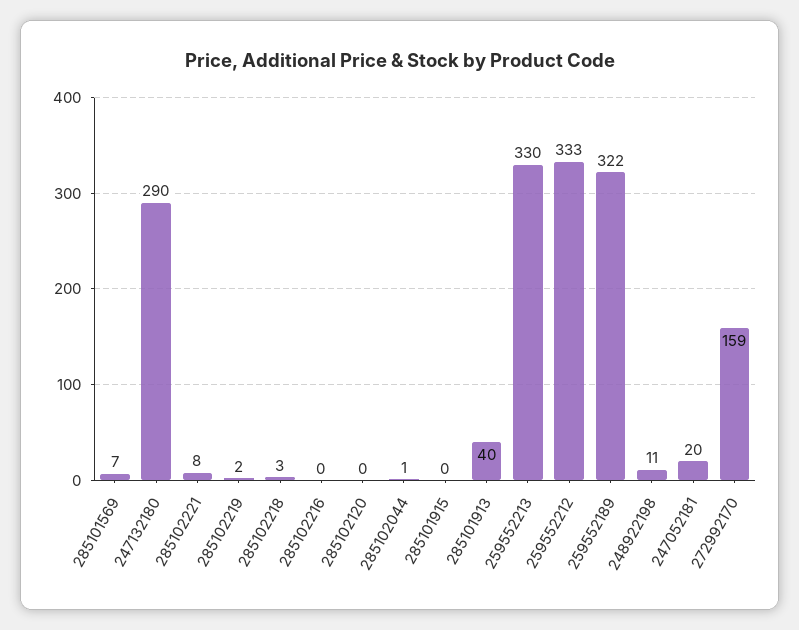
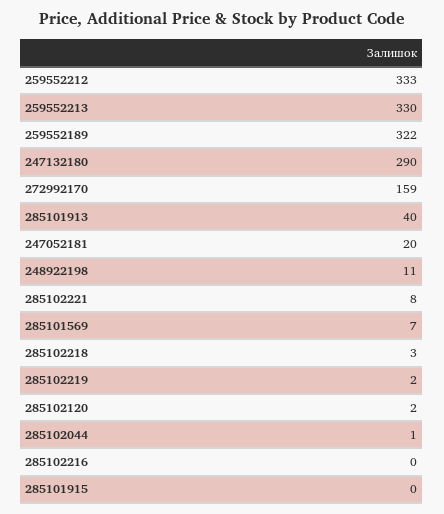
  {
    "285101569": 7,
    "247132180": 290,
    "285102221": 8,
    "285102219": 2,
    "285102218": 3,
    "285102216": 0,
-   "285102120": 0,
+   "285102120": 2,
    "285102044": 1,
    "285101915": 0,
    "285101913": 40,
    "259552213": 330,
    "259552212": 333,
    "259552189": 322,
    "248922198": 11,
    "247052181": 20,
    "272992170": 159
  }

